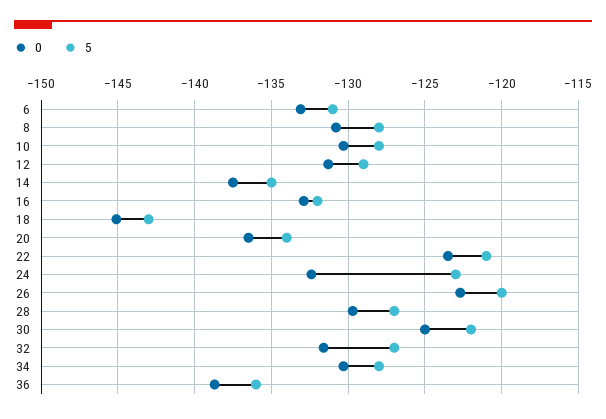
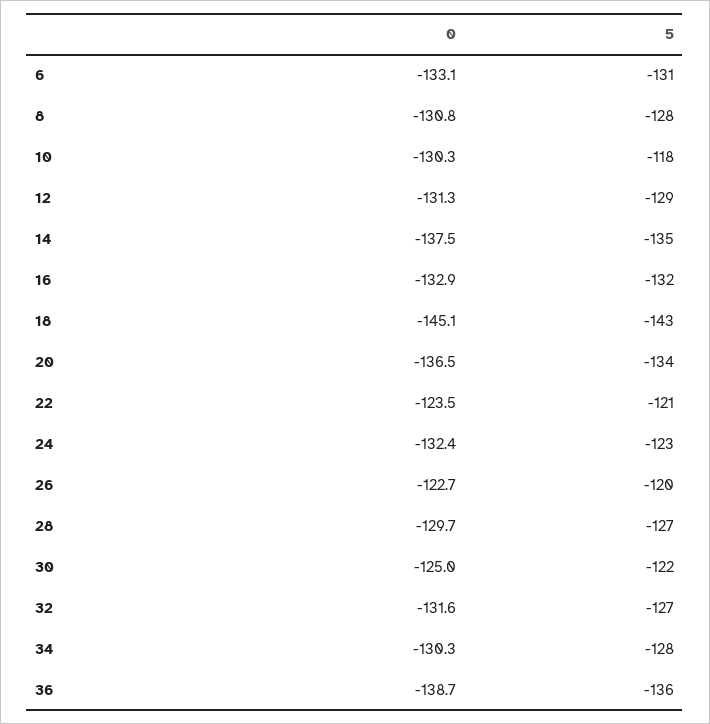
  {
    "0": {
      "6": -133.1,
      "8": -130.8,
      "10": -130.3,
      "12": -131.3,
      "14": -137.5,
      "16": -132.9,
      "18": -145.1,
      "20": -136.5,
      "22": -123.5,
      "24": -132.4,
      "26": -122.7,
      "28": -129.7,
      "30": -125,
      "32": -131.6,
      "34": -130.3,
      "36": -138.7
    },
    "5": {
      "6": -131,
      "8": -128,
-     "10": -128,
+     "10": -118,
      "12": -129,
      "14": -135,
      "16": -132,
      "18": -143,
      "20": -134,
      "22": -121,
      "24": -123,
      "26": -120,
      "28": -127,
      "30": -122,
      "32": -127,
      "34": -128,
      "36": -136
    }
  }

